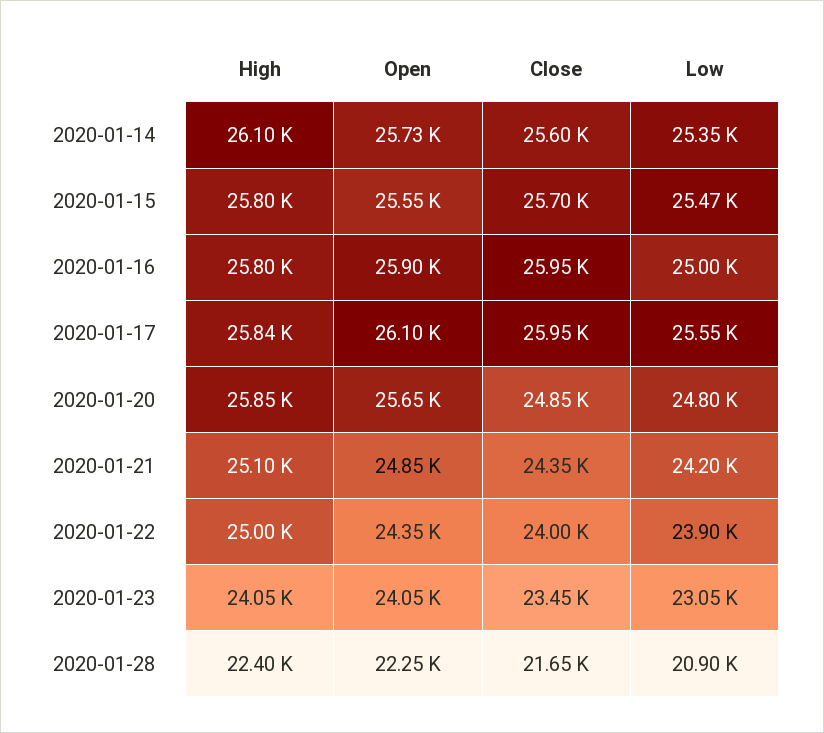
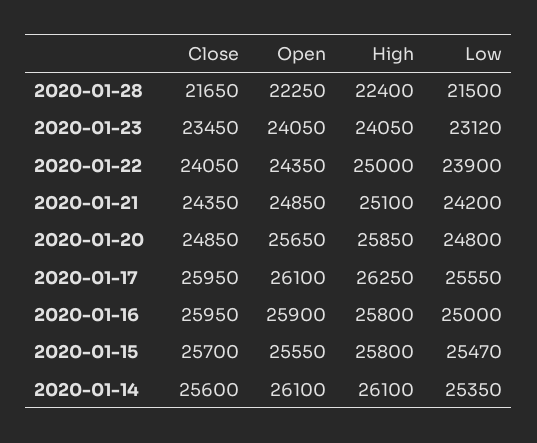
  {
    "High": {
      "2020-01-14": 26100,
      "2020-01-15": 25800,
      "2020-01-16": 25800,
-     "2020-01-17": 25840,
+     "2020-01-17": 26250,
      "2020-01-20": 25850,
      "2020-01-21": 25100,
      "2020-01-22": 25000,
      "2020-01-23": 24050,
      "2020-01-28": 22400
    },
    "Open": {
-     "2020-01-14": 25730,
+     "2020-01-14": 26100,
      "2020-01-15": 25550,
      "2020-01-16": 25900,
      "2020-01-17": 26100,
      "2020-01-20": 25650,
      "2020-01-21": 24850,
      "2020-01-22": 24350,
      "2020-01-23": 24050,
      "2020-01-28": 22250
    },
    "Close": {
      "2020-01-14": 25600,
      "2020-01-15": 25700,
      "2020-01-16": 25950,
      "2020-01-17": 25950,
      "2020-01-20": 24850,
      "2020-01-21": 24350,
-     "2020-01-22": 24000,
+     "2020-01-22": 24050,
      "2020-01-23": 23450,
      "2020-01-28": 21650
    },
    "Low": {
      "2020-01-14": 25350,
      "2020-01-15": 25470,
      "2020-01-16": 25000,
      "2020-01-17": 25550,
      "2020-01-20": 24800,
      "2020-01-21": 24200,
      "2020-01-22": 23900,
-     "2020-01-23": 23050,
+     "2020-01-23": 23120,
-     "2020-01-28": 20900
+     "2020-01-28": 21500
    }
  }

